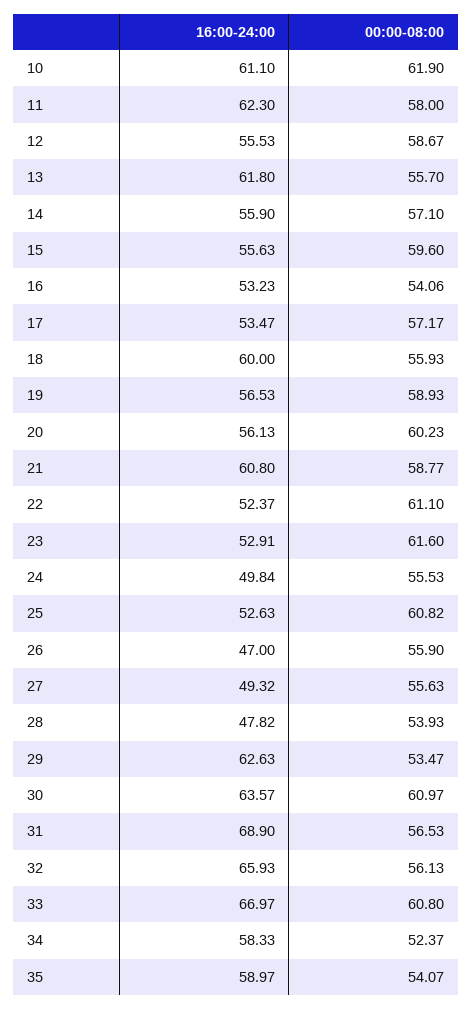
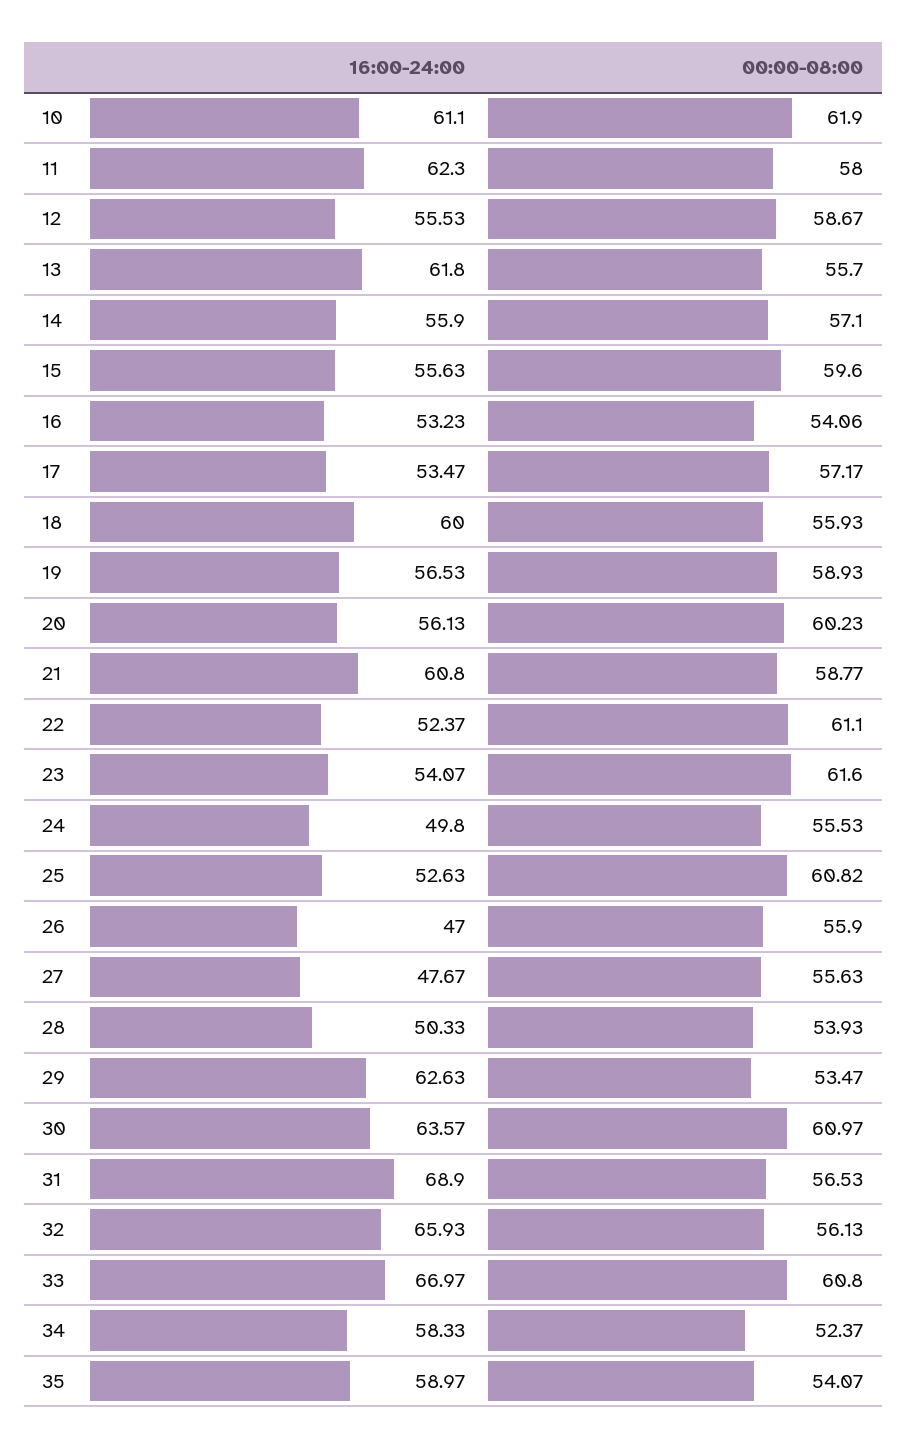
  {
    "16:00-24:00": {
      "10": 61.1,
      "11": 62.3,
      "12": 55.53,
      "13": 61.8,
      "14": 55.9,
      "15": 55.63,
      "16": 53.23,
      "17": 53.47,
      "18": 60,
      "19": 56.53,
      "20": 56.13,
      "21": 60.8,
      "22": 52.37,
-     "23": 52.91,
+     "23": 54.07,
-     "24": 49.84,
+     "24": 49.8,
      "25": 52.63,
      "26": 47,
-     "27": 49.32,
+     "27": 47.67,
-     "28": 47.82,
+     "28": 50.33,
      "29": 62.63,
      "30": 63.57,
      "31": 68.9,
      "32": 65.93,
      "33": 66.97,
      "34": 58.33,
      "35": 58.97
    },
    "00:00-08:00": {
      "10": 61.9,
      "11": 58,
      "12": 58.67,
      "13": 55.7,
      "14": 57.1,
      "15": 59.6,
      "16": 54.06,
      "17": 57.17,
      "18": 55.93,
      "19": 58.93,
      "20": 60.23,
      "21": 58.77,
      "22": 61.1,
      "23": 61.6,
      "24": 55.53,
      "25": 60.82,
      "26": 55.9,
      "27": 55.63,
      "28": 53.93,
      "29": 53.47,
      "30": 60.97,
      "31": 56.53,
      "32": 56.13,
      "33": 60.8,
      "34": 52.37,
      "35": 54.07
    }
  }

